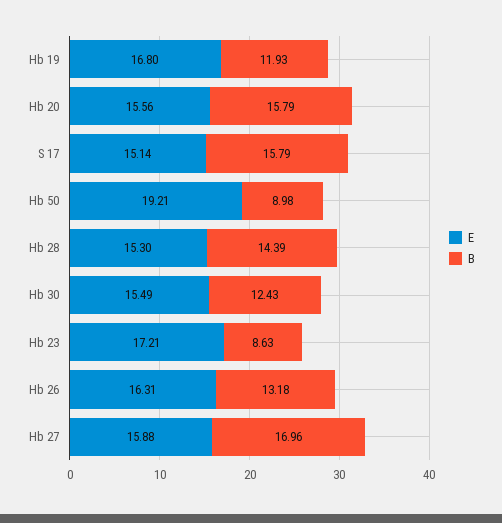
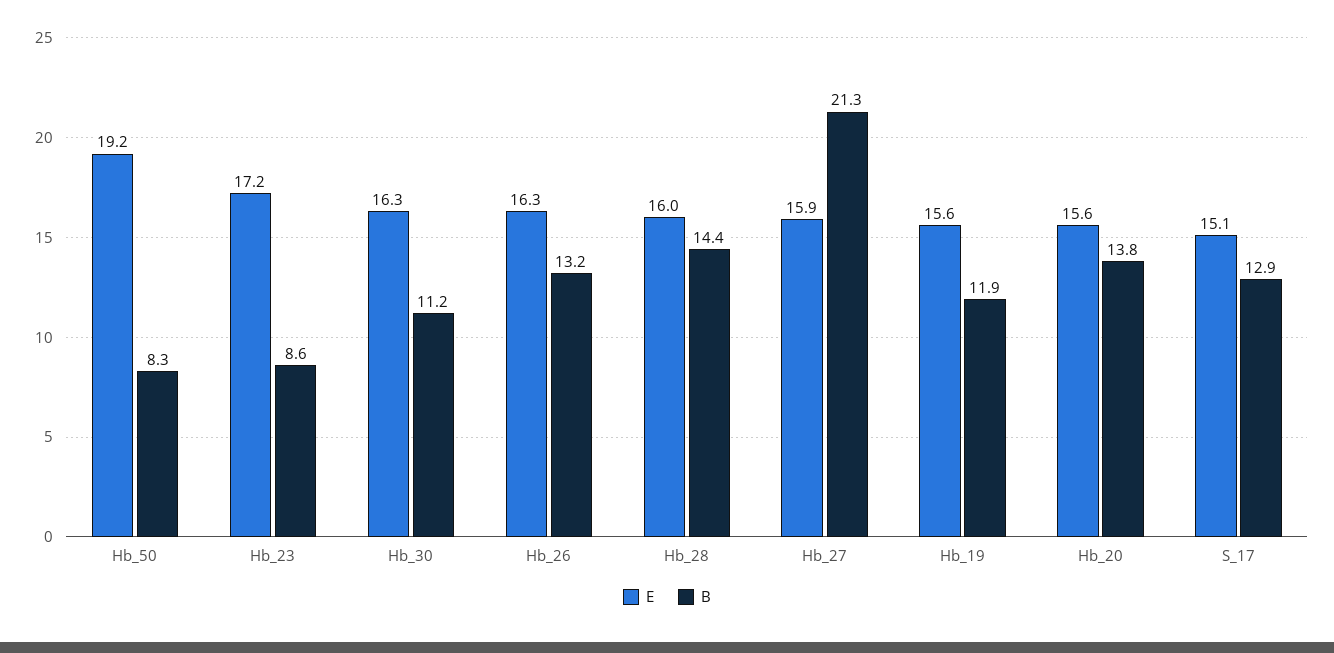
  {
    "E": {
-     "Hb 19": 16.8,
+     "Hb 19": 15.6,
      "Hb 20": 15.56,
      "S 17": 15.14,
      "Hb 50": 19.21,
-     "Hb 28": 15.3,
+     "Hb 28": 16,
-     "Hb 30": 15.49,
+     "Hb 30": 16.3,
      "Hb 23": 17.21,
      "Hb 26": 16.31,
      "Hb 27": 15.88
    },
    "B": {
      "Hb 19": 11.93,
-     "Hb 20": 15.79,
+     "Hb 20": 13.8,
-     "S 17": 15.79,
+     "S 17": 12.9,
-     "Hb 50": 8.98,
+     "Hb 50": 8.3,
      "Hb 28": 14.39,
-     "Hb 30": 12.43,
+     "Hb 30": 11.2,
      "Hb 23": 8.63,
      "Hb 26": 13.18,
-     "Hb 27": 16.96
+     "Hb 27": 21.3
    }
  }

